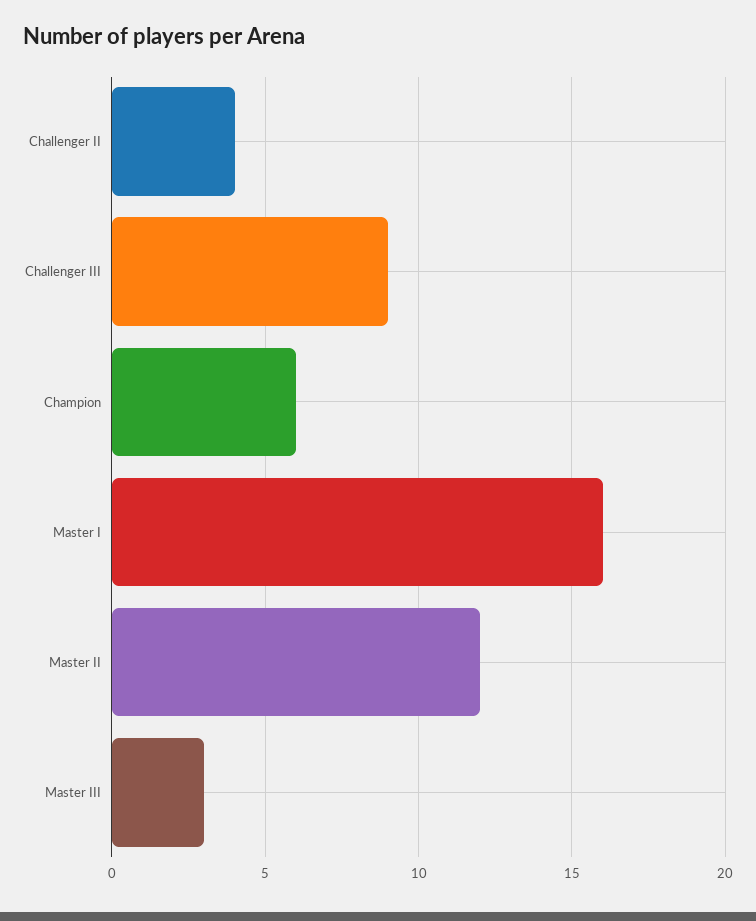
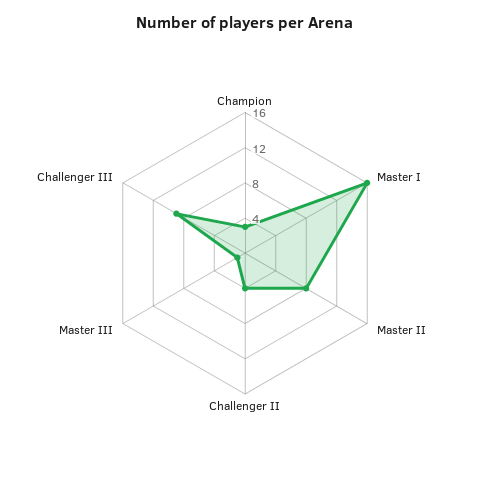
  {
    "Challenger II": 4,
    "Challenger III": 9,
-   "Champion": 6,
+   "Champion": 3,
    "Master I": 16,
-   "Master II": 12,
+   "Master II": 8,
-   "Master III": 3
+   "Master III": 1
  }

